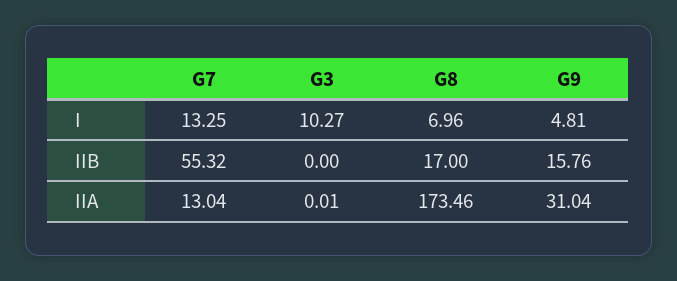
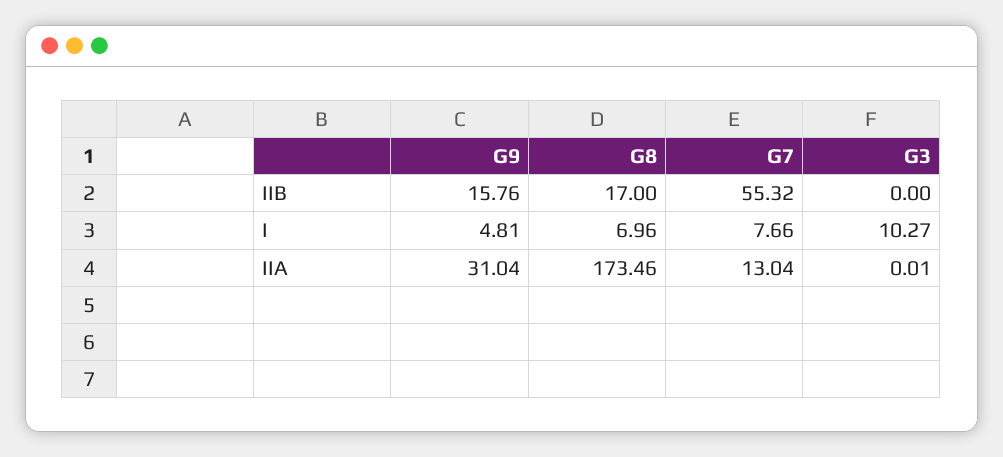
  {
    "G7": {
-     "I": 13.25,
+     "I": 7.66,
      "IIB": 55.32,
      "IIA": 13.04
    },
    "G3": {
      "I": 10.27,
      "IIB": 0,
      "IIA": 0.01
    },
    "G8": {
      "I": 6.96,
      "IIB": 17,
      "IIA": 173.46
    },
    "G9": {
      "I": 4.81,
      "IIB": 15.76,
      "IIA": 31.04
    }
  }

